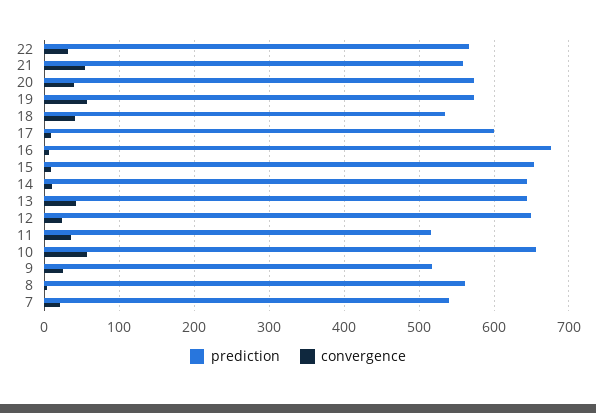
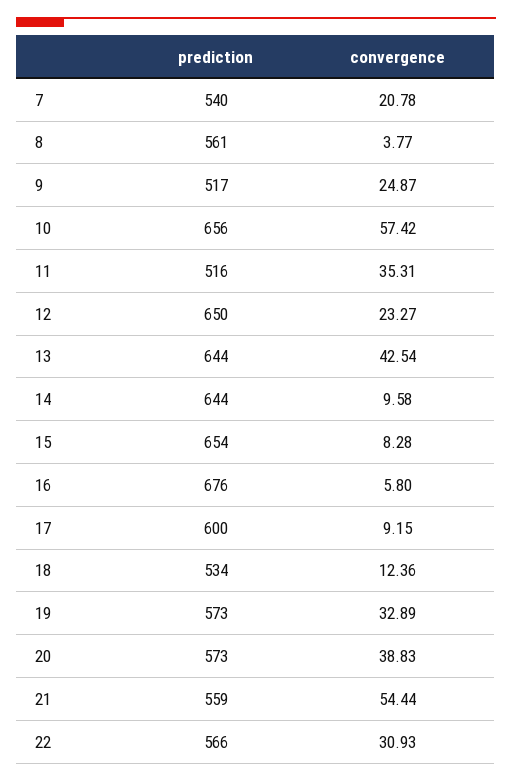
  {
    "prediction": {
      "22": 566,
      "21": 559,
      "20": 573,
      "19": 573,
      "18": 534,
      "17": 600,
      "16": 676,
      "15": 654,
      "14": 644,
      "13": 644,
      "12": 650,
      "11": 516,
      "10": 656,
      "9": 517,
      "8": 561,
      "7": 540
    },
    "convergence": {
      "22": 30.93,
      "21": 54.44,
      "20": 38.83,
-     "19": 60,
+     "19": 32.89,
-     "18": 40,
+     "18": 12.36,
      "17": 9.15,
      "16": 5.8,
      "15": 8.28,
      "14": 9.58,
      "13": 42.54,
      "12": 23.27,
      "11": 35.31,
      "10": 57.42,
      "9": 24.87,
      "8": 3.77,
      "7": 20.78
    }
  }

